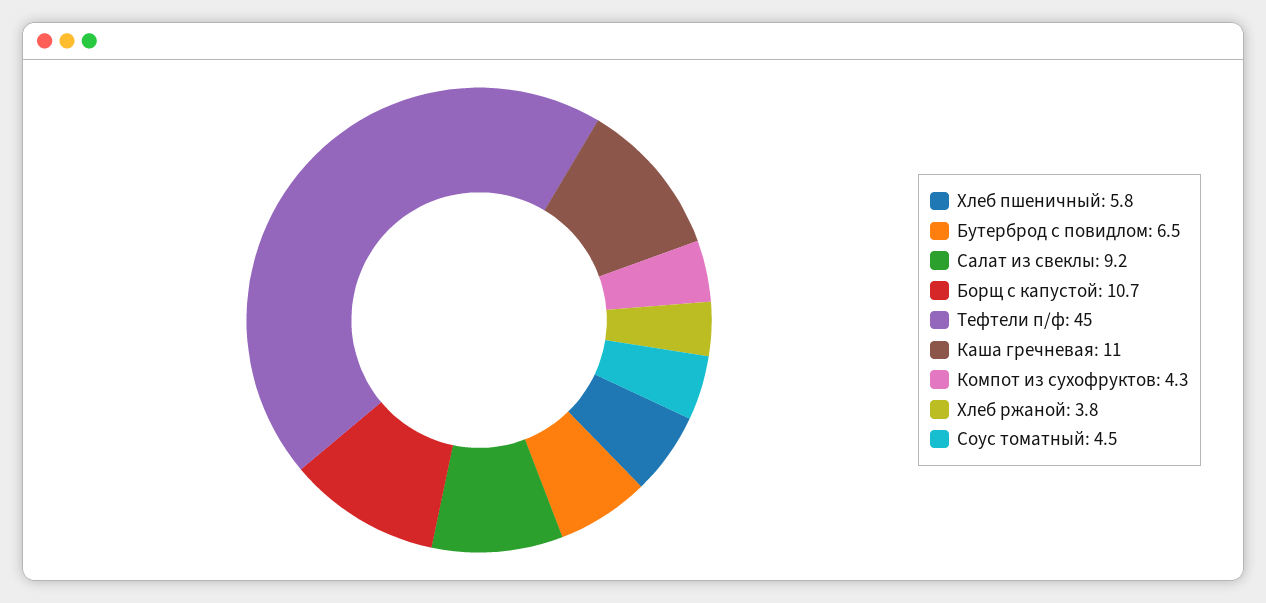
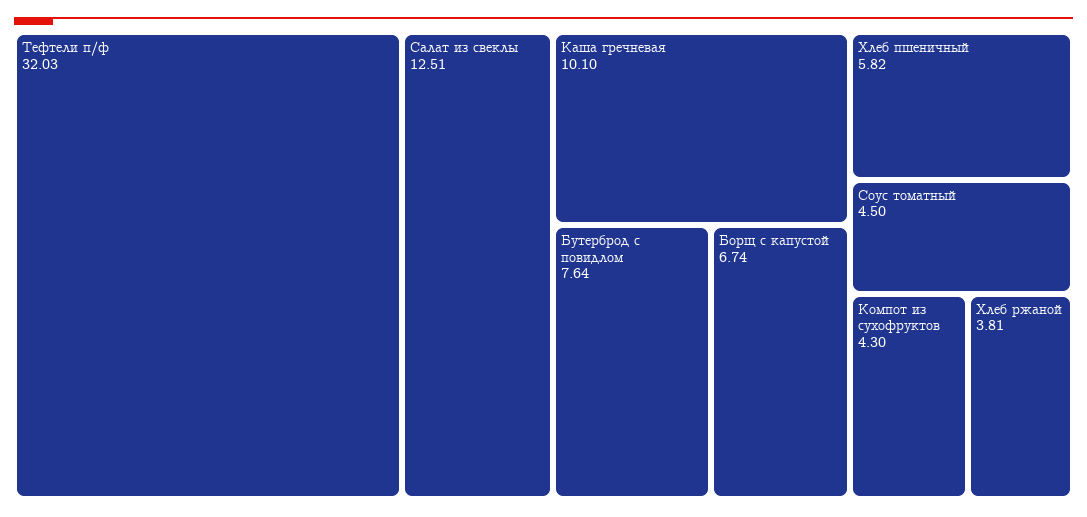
  {
    "Хлеб пшеничный": 5.82,
-   "Бутерброд с повидлом": 6.5,
+   "Бутерброд с повидлом": 7.64,
-   "Салат из свеклы": 9.2,
+   "Салат из свеклы": 12.51,
-   "Борщ с капустой": 10.7,
+   "Борщ с капустой": 6.74,
-   "Тефтели п/ф": 45,
+   "Тефтели п/ф": 32.03,
-   "Каша гречневая": 11,
+   "Каша гречневая": 10.1,
    "Компот из сухофруктов": 4.3,
    "Хлеб ржаной": 3.81,
    "Соус томатный": 4.5
  }

